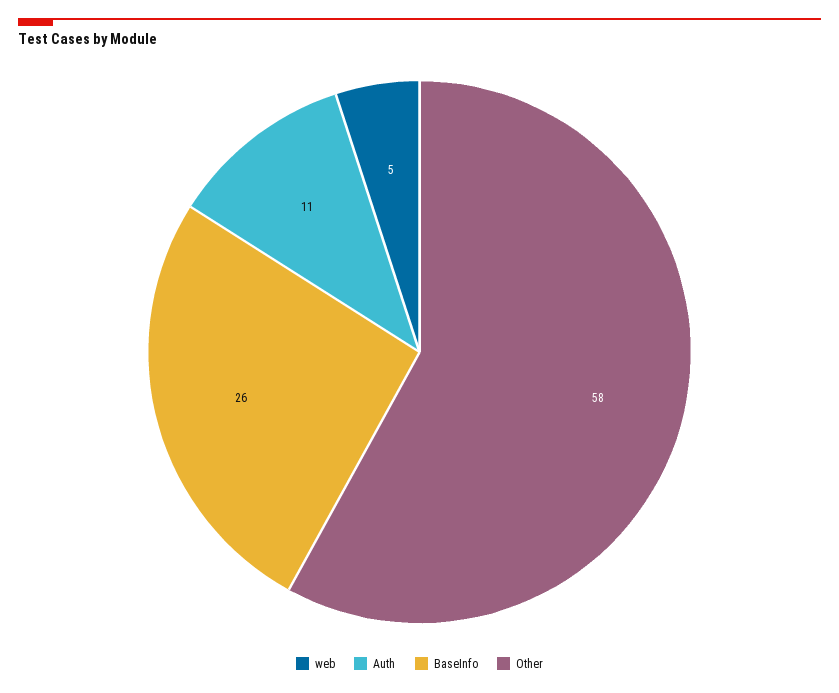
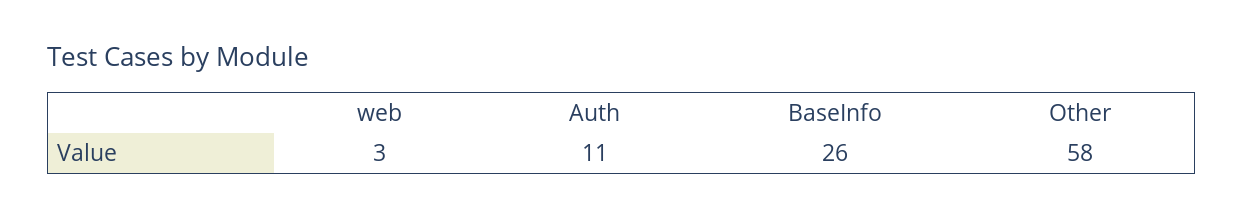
  {
-   "web": 5,
+   "web": 3,
    "Auth": 11,
    "BaseInfo": 26,
    "Other": 58
  }

